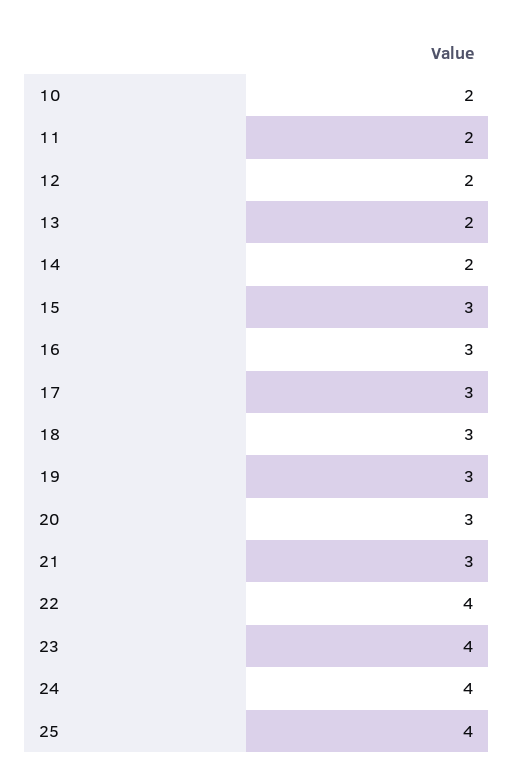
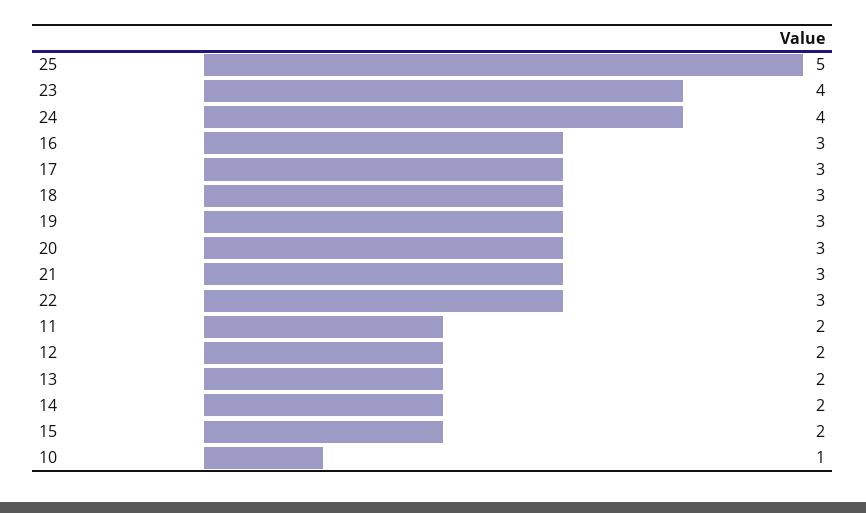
  {
-   "10": 2,
+   "10": 1,
    "11": 2,
    "12": 2,
    "13": 2,
    "14": 2,
-   "15": 3,
+   "15": 2,
    "16": 3,
    "17": 3,
    "18": 3,
    "19": 3,
    "20": 3,
    "21": 3,
-   "22": 4,
+   "22": 3,
    "23": 4,
    "24": 4,
-   "25": 4
+   "25": 5
  }

